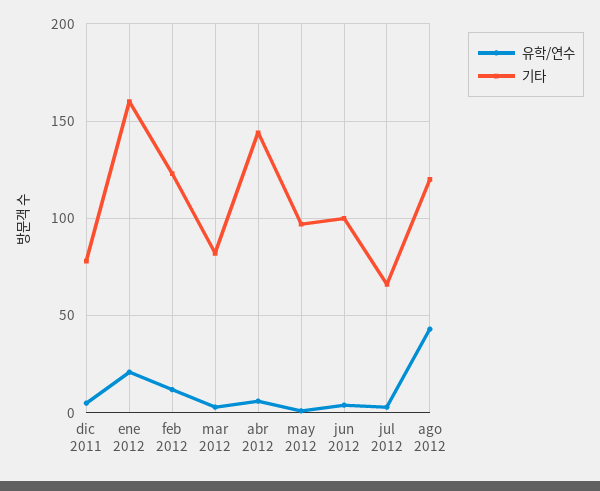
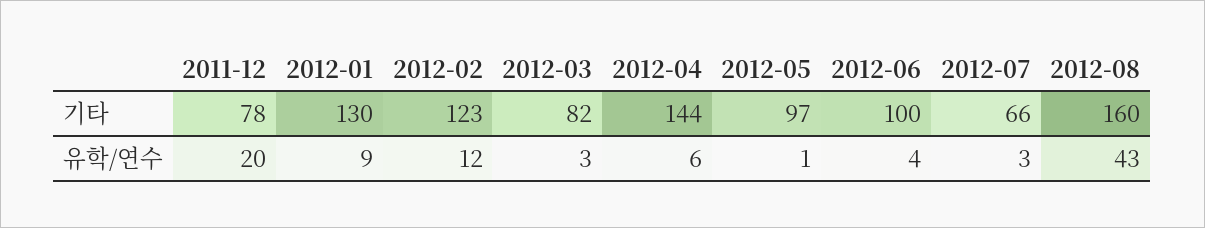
  {
    "유학/연수": {
-     "dic 2011": 5,
+     "dic 2011": 20,
-     "ene 2012": 20,
+     "ene 2012": 9,
      "feb 2012": 12,
      "mar 2012": 3,
      "abr 2012": 6,
      "may 2012": 1,
      "jun 2012": 4,
      "jul 2012": 3,
      "ago 2012": 43
    },
    "기타": {
      "dic 2011": 78,
-     "ene 2012": 160,
+     "ene 2012": 130,
      "feb 2012": 123,
      "mar 2012": 82,
      "abr 2012": 144,
      "may 2012": 97,
      "jun 2012": 100,
      "jul 2012": 66,
-     "ago 2012": 120
+     "ago 2012": 160
    }
  }

